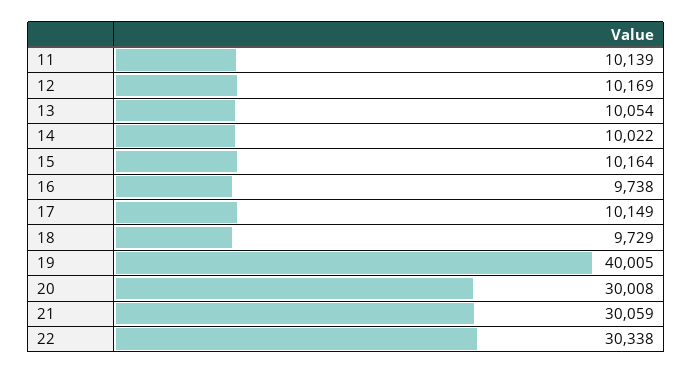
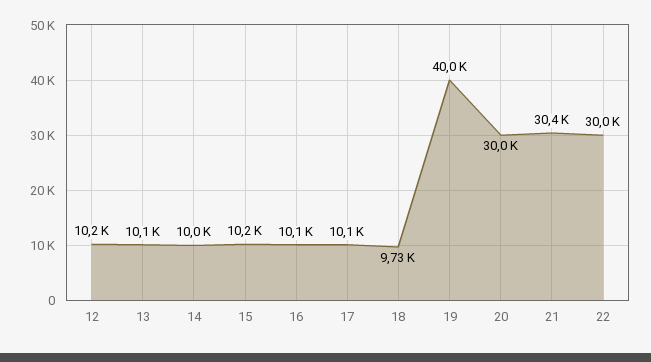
  {
-   "11": 10139,
    "12": 10169,
    "13": 10054,
    "14": 10022,
    "15": 10164,
-   "16": 9738,
+   "16": 10100,
    "17": 10149,
    "18": 9729,
    "19": 40005,
    "20": 30008,
-   "21": 30059,
+   "21": 30400,
-   "22": 30338
+   "22": 30000
  }

